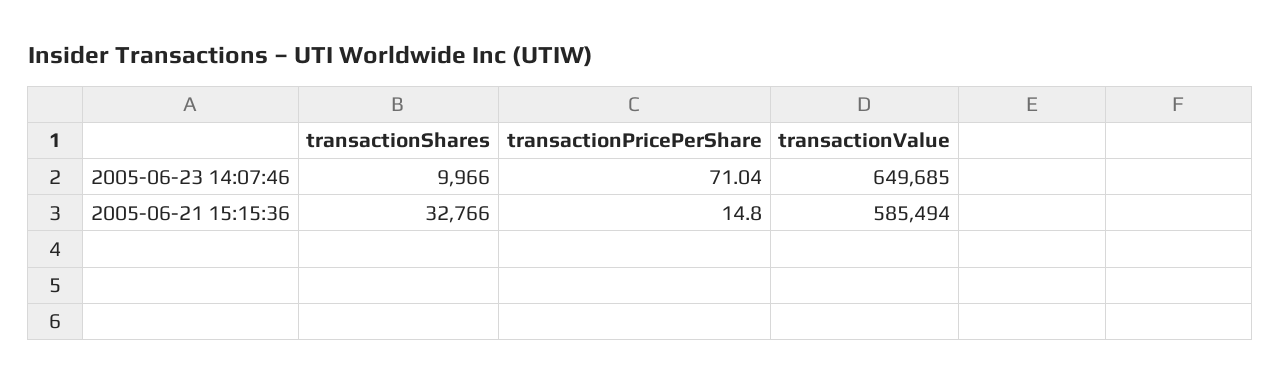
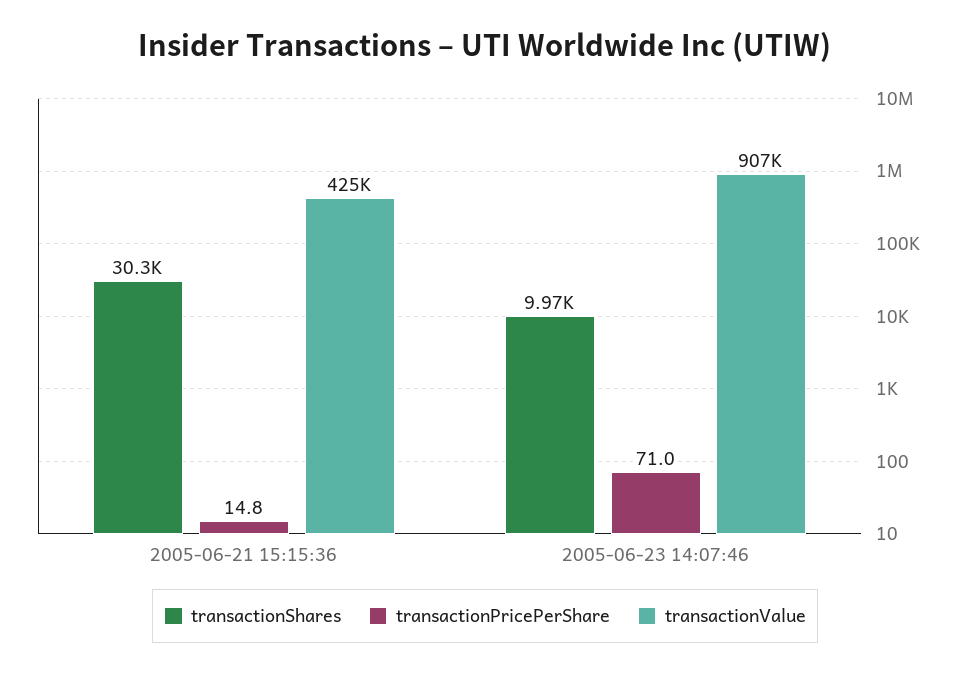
  {
    "transactionShares": {
      "2005-06-23 14:07:46": 9966,
-     "2005-06-21 15:15:36": 32766
+     "2005-06-21 15:15:36": 30300
    },
    "transactionPricePerShare": {
      "2005-06-23 14:07:46": 71.04,
      "2005-06-21 15:15:36": 14.8
    },
    "transactionValue": {
-     "2005-06-23 14:07:46": 649685,
+     "2005-06-23 14:07:46": 907000,
-     "2005-06-21 15:15:36": 585494
+     "2005-06-21 15:15:36": 425000
    }
  }

